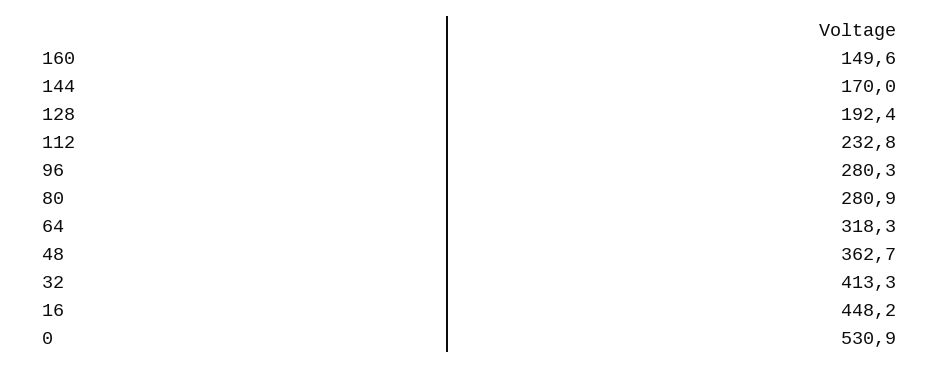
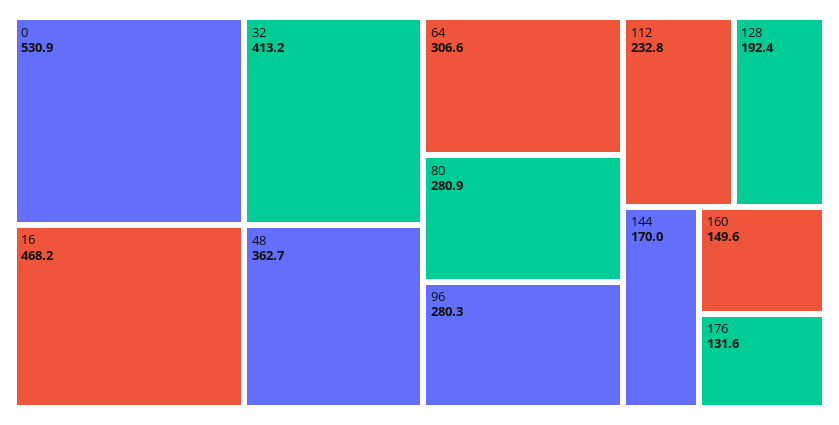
  {
    "160": 149.6,
    "144": 170,
    "128": 192.4,
    "112": 232.8,
    "96": 280.3,
    "80": 280.9,
-   "64": 318.3,
+   "64": 306.6,
    "48": 362.7,
-   "32": 413.3,
+   "32": 413.2,
-   "16": 448.2,
+   "16": 468.2,
-   "0": 530.9
+   "0": 530.9,
+   "176": 131.6
  }

